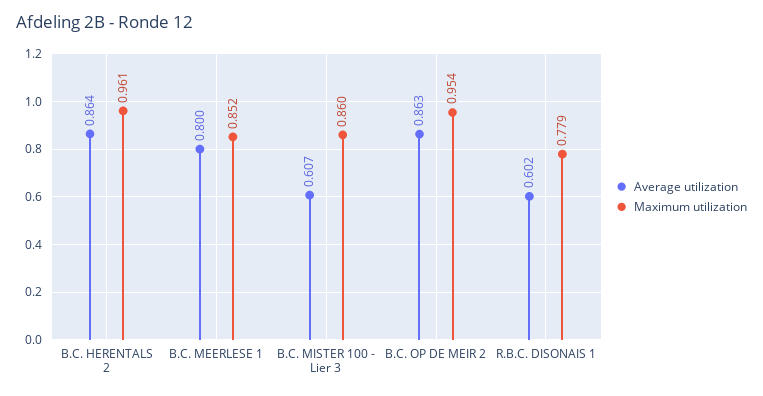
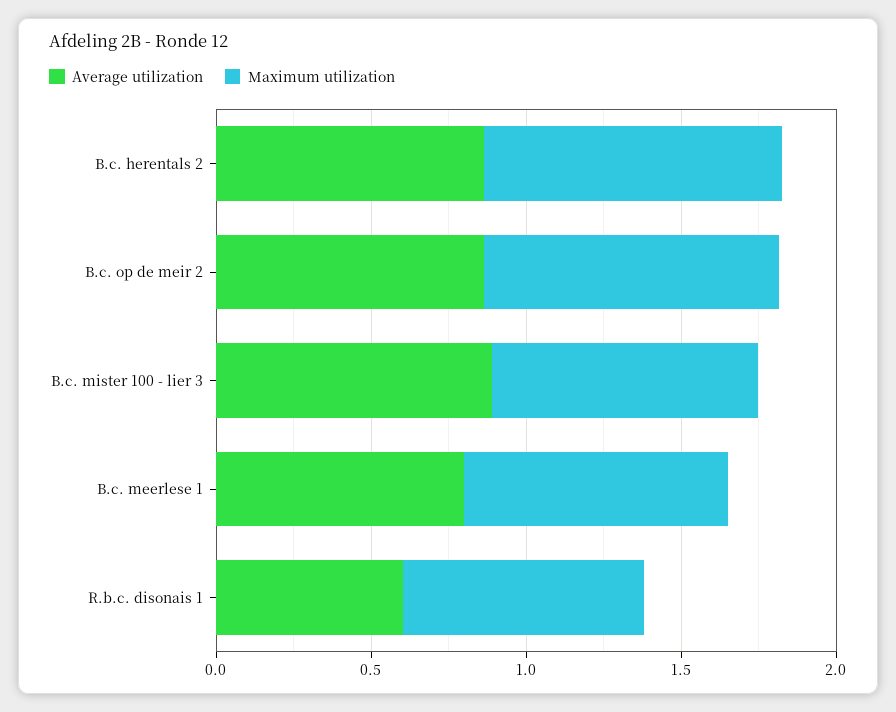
  {
    "Average utilization": {
      "B.C. HERENTALS 2": 0.864,
      "B.C. MEERLESE 1": 0.8,
-     "B.C. MISTER 100 - Lier 3": 0.607,
+     "B.C. MISTER 100 - Lier 3": 0.9,
      "B.C. OP DE MEIR 2": 0.863,
      "R.B.C. DISONAIS 1": 0.602
    },
    "Maximum utilization": {
      "B.C. HERENTALS 2": 0.961,
      "B.C. MEERLESE 1": 0.852,
      "B.C. MISTER 100 - Lier 3": 0.86,
      "B.C. OP DE MEIR 2": 0.954,
      "R.B.C. DISONAIS 1": 0.779
    }
  }

